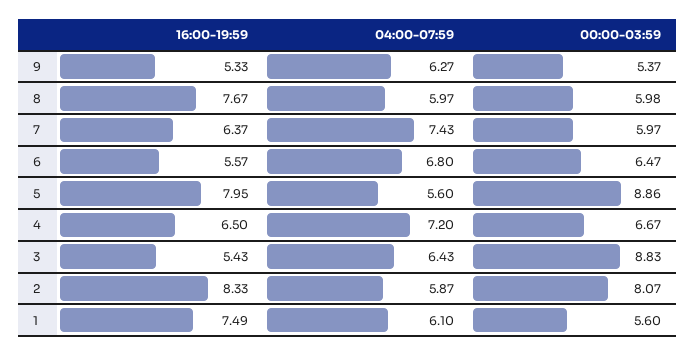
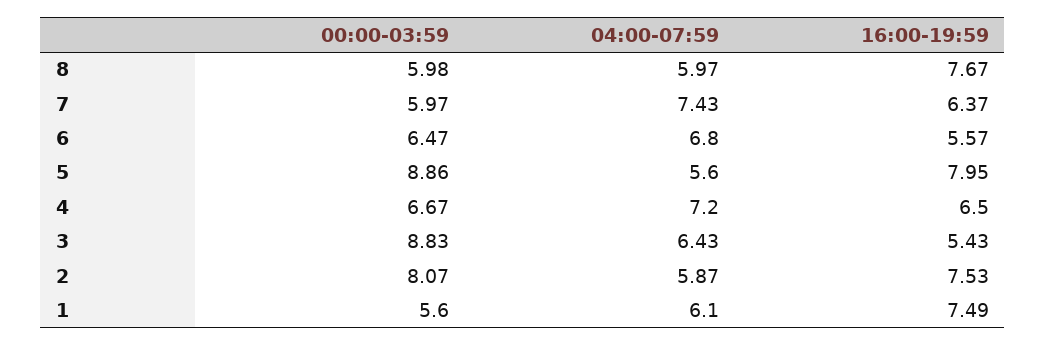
  {
    "16:00-19:59": {
-     "9": 5.33,
      "8": 7.67,
      "7": 6.37,
      "6": 5.57,
      "5": 7.95,
      "4": 6.5,
      "3": 5.43,
-     "2": 8.33,
+     "2": 7.53,
      "1": 7.49
    },
    "04:00-07:59": {
-     "9": 6.27,
      "8": 5.97,
      "7": 7.43,
      "6": 6.8,
      "5": 5.6,
      "4": 7.2,
      "3": 6.43,
      "2": 5.87,
      "1": 6.1
    },
    "00:00-03:59": {
-     "9": 5.37,
      "8": 5.98,
      "7": 5.97,
      "6": 6.47,
      "5": 8.86,
      "4": 6.67,
      "3": 8.83,
      "2": 8.07,
      "1": 5.6
    }
  }

